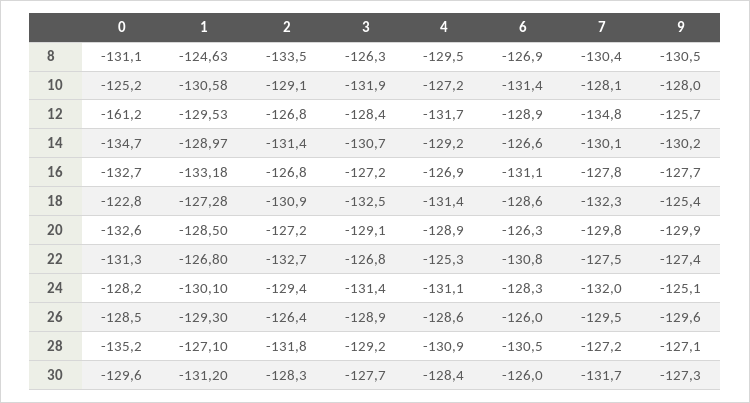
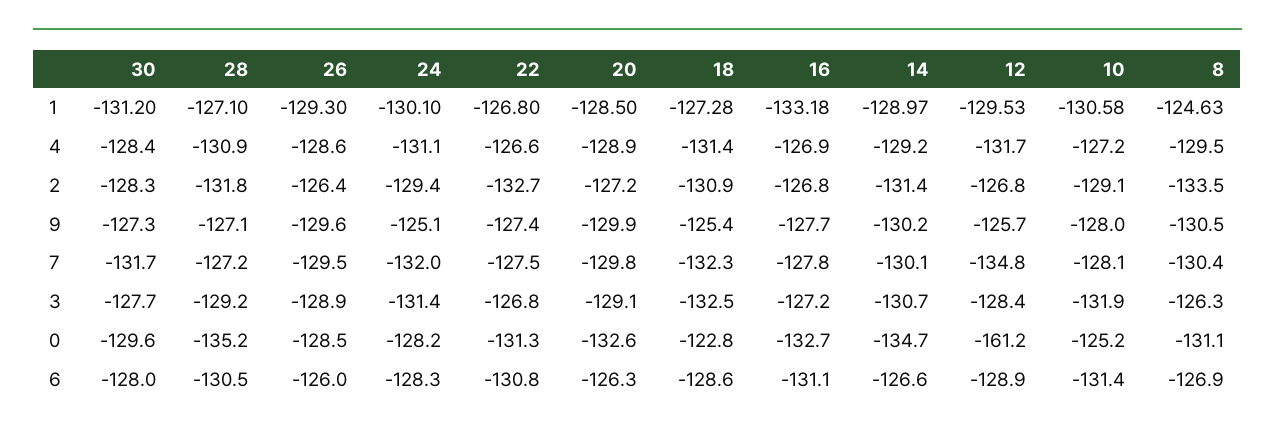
  {
    "0": {
      "8": -131.1,
      "10": -125.2,
      "12": -161.2,
      "14": -134.7,
      "16": -132.7,
      "18": -122.8,
      "20": -132.6,
      "22": -131.3,
      "24": -128.2,
      "26": -128.5,
      "28": -135.2,
      "30": -129.6
    },
    "1": {
      "8": -124.63,
      "10": -130.58,
      "12": -129.53,
      "14": -128.97,
      "16": -133.18,
      "18": -127.28,
      "20": -128.5,
      "22": -126.8,
      "24": -130.1,
      "26": -129.3,
      "28": -127.1,
      "30": -131.2
    },
    "2": {
      "8": -133.5,
      "10": -129.1,
      "12": -126.8,
      "14": -131.4,
      "16": -126.8,
      "18": -130.9,
      "20": -127.2,
      "22": -132.7,
      "24": -129.4,
      "26": -126.4,
      "28": -131.8,
      "30": -128.3
    },
    "3": {
      "8": -126.3,
      "10": -131.9,
      "12": -128.4,
      "14": -130.7,
      "16": -127.2,
      "18": -132.5,
      "20": -129.1,
      "22": -126.8,
      "24": -131.4,
      "26": -128.9,
      "28": -129.2,
      "30": -127.7
    },
    "4": {
      "8": -129.5,
      "10": -127.2,
      "12": -131.7,
      "14": -129.2,
      "16": -126.9,
      "18": -131.4,
      "20": -128.9,
-     "22": -125.3,
+     "22": -126.6,
      "24": -131.1,
      "26": -128.6,
      "28": -130.9,
      "30": -128.4
    },
    "6": {
      "8": -126.9,
      "10": -131.4,
      "12": -128.9,
      "14": -126.6,
      "16": -131.1,
      "18": -128.6,
      "20": -126.3,
      "22": -130.8,
      "24": -128.3,
      "26": -126,
      "28": -130.5,
-     "30": -126
+     "30": -128
    },
    "7": {
      "8": -130.4,
      "10": -128.1,
      "12": -134.8,
      "14": -130.1,
      "16": -127.8,
      "18": -132.3,
      "20": -129.8,
      "22": -127.5,
      "24": -132,
      "26": -129.5,
      "28": -127.2,
      "30": -131.7
    },
    "9": {
      "8": -130.5,
      "10": -128,
      "12": -125.7,
      "14": -130.2,
      "16": -127.7,
      "18": -125.4,
      "20": -129.9,
      "22": -127.4,
      "24": -125.1,
      "26": -129.6,
      "28": -127.1,
      "30": -127.3
    }
  }

